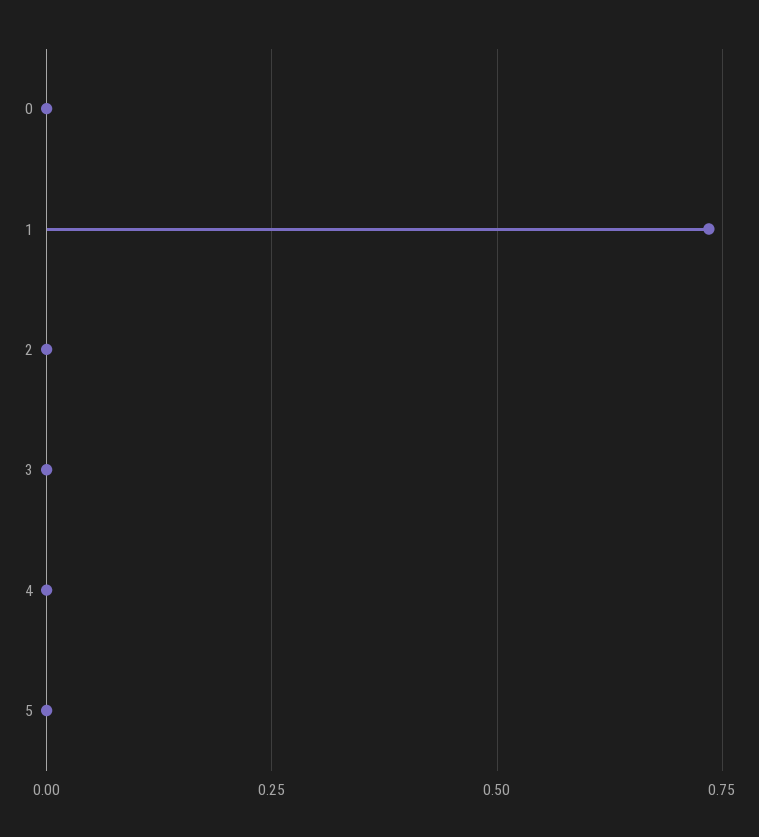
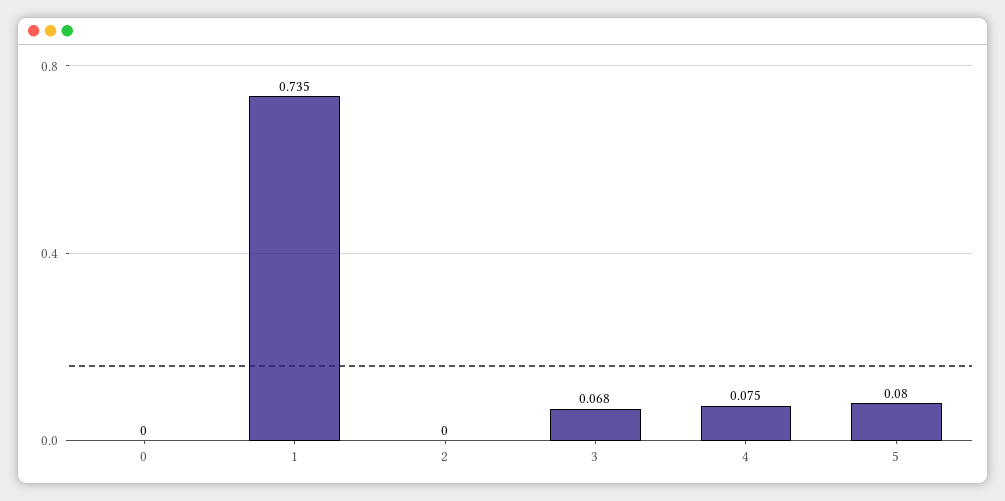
  {
    "0": 0,
    "1": 0.735,
    "2": 0,
-   "3": 0,
+   "3": 0.068,
-   "4": 0,
+   "4": 0.075,
-   "5": 0
+   "5": 0.08
  }

